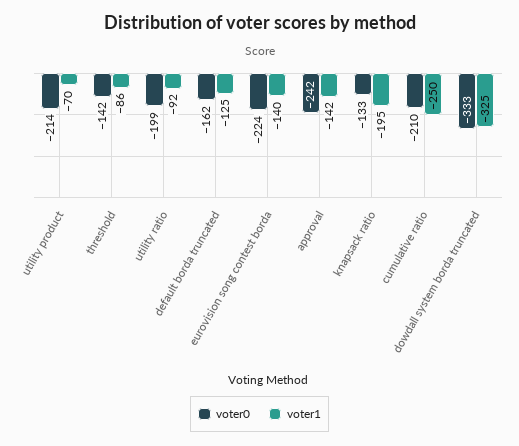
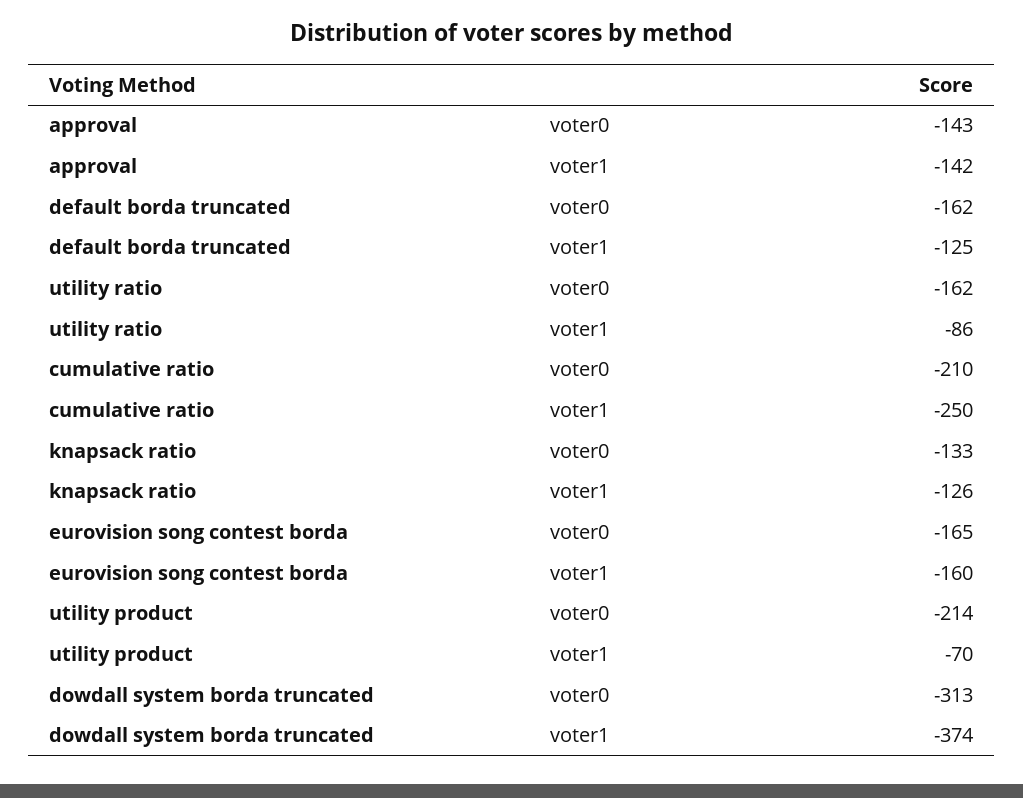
  {
    "voter0": {
      "utility product": -214,
-     "threshold": -142,
-     "utility ratio": -199,
+     "utility ratio": -162,
      "default borda truncated": -162,
-     "eurovision song contest borda": -224,
+     "eurovision song contest borda": -165,
-     "approval": -242,
+     "approval": -143,
      "knapsack ratio": -133,
      "cumulative ratio": -210,
-     "dowdall system borda truncated": -333
+     "dowdall system borda truncated": -313
    },
    "voter1": {
      "utility product": -70,
-     "threshold": -86,
-     "utility ratio": -92,
+     "utility ratio": -86,
      "default borda truncated": -125,
-     "eurovision song contest borda": -140,
+     "eurovision song contest borda": -160,
      "approval": -142,
-     "knapsack ratio": -195,
+     "knapsack ratio": -126,
      "cumulative ratio": -250,
-     "dowdall system borda truncated": -325
+     "dowdall system borda truncated": -374
    }
  }

